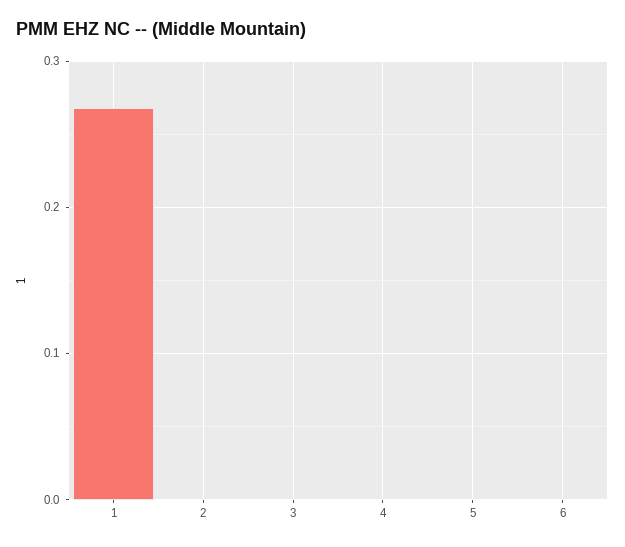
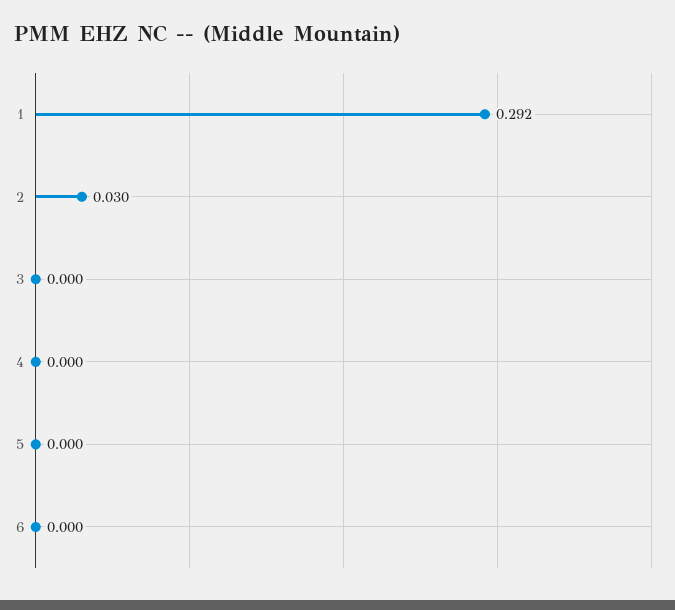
  {
-   "1": 0.27,
+   "1": 0.292,
-   "2": 0,
+   "2": 0.03,
    "3": 0,
    "4": 0,
    "5": 0,
    "6": 0
  }

